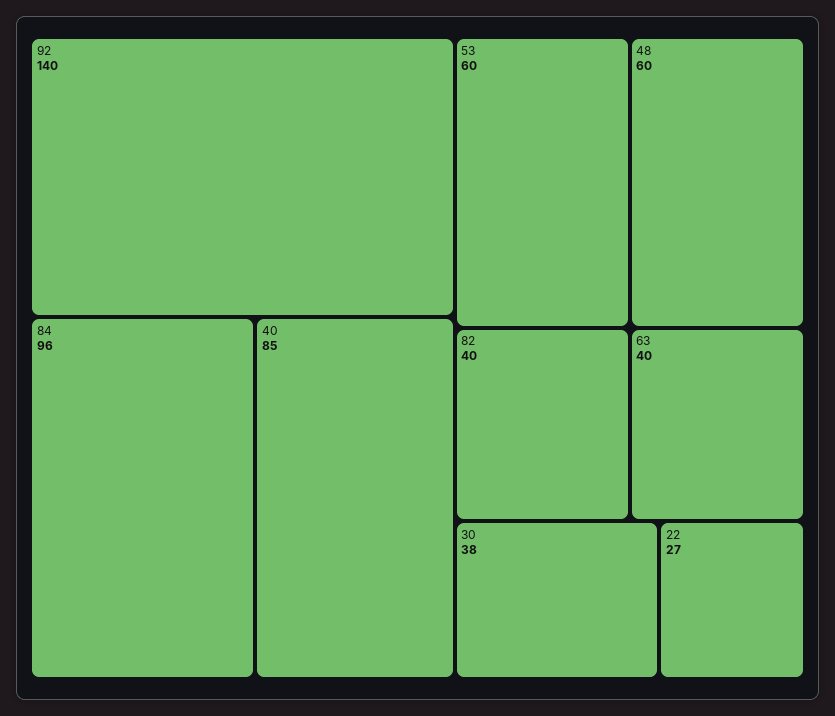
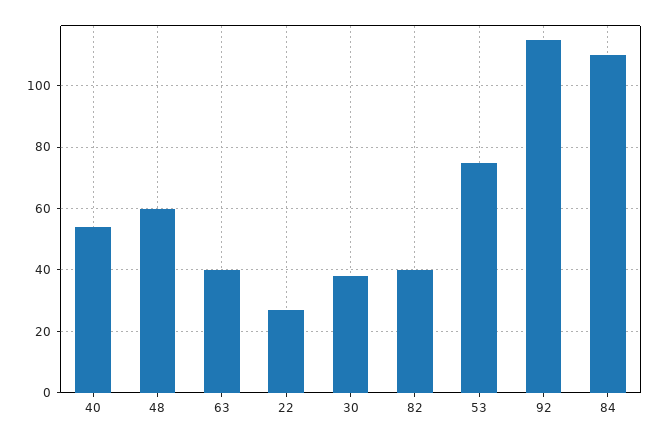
  {
-   "92": 140,
+   "92": 115,
-   "84": 96,
+   "84": 110,
-   "40": 85,
+   "40": 55,
-   "53": 60,
+   "53": 75,
    "48": 60,
    "82": 40,
    "63": 40,
    "30": 38,
    "22": 27
  }

